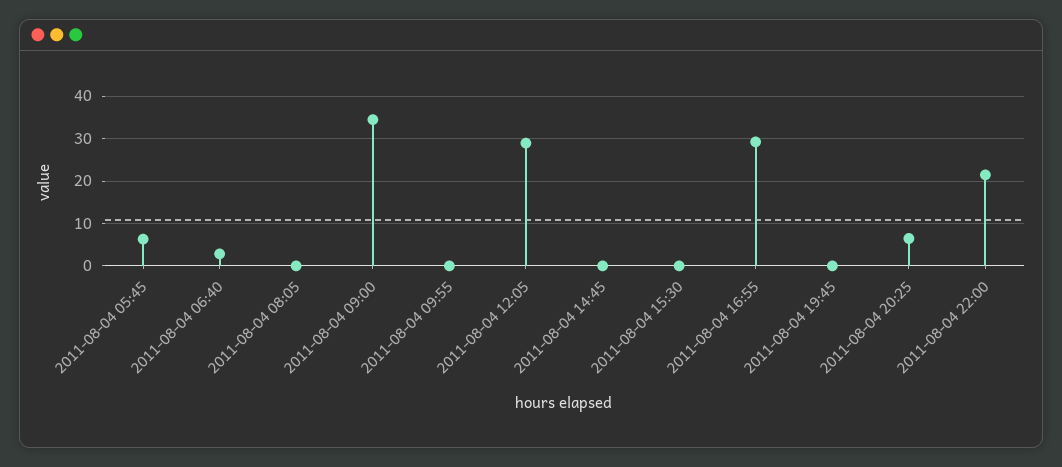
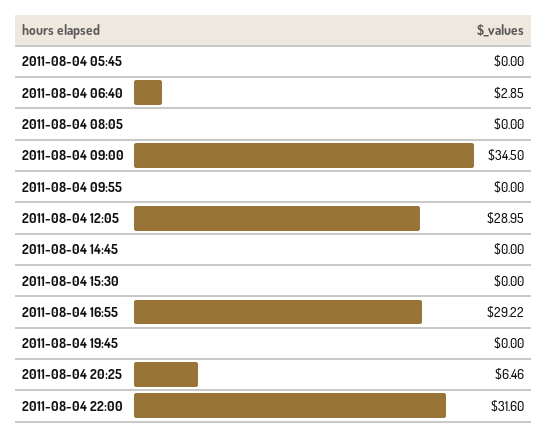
  {
-   "2011-08-04 05:45": 6,
+   "2011-08-04 05:45": 0,
    "2011-08-04 06:40": 2.85,
    "2011-08-04 08:05": 0,
    "2011-08-04 09:00": 34.5,
    "2011-08-04 09:55": 0,
    "2011-08-04 12:05": 28.95,
    "2011-08-04 14:45": 0,
    "2011-08-04 15:30": 0,
    "2011-08-04 16:55": 29.22,
    "2011-08-04 19:45": 0,
    "2011-08-04 20:25": 6.46,
-   "2011-08-04 22:00": 22
+   "2011-08-04 22:00": 31.6
  }

